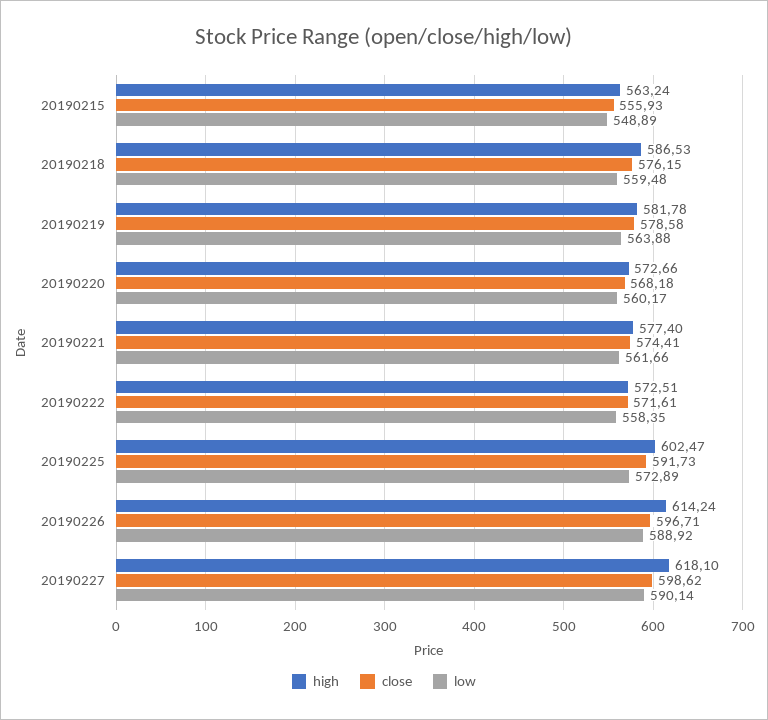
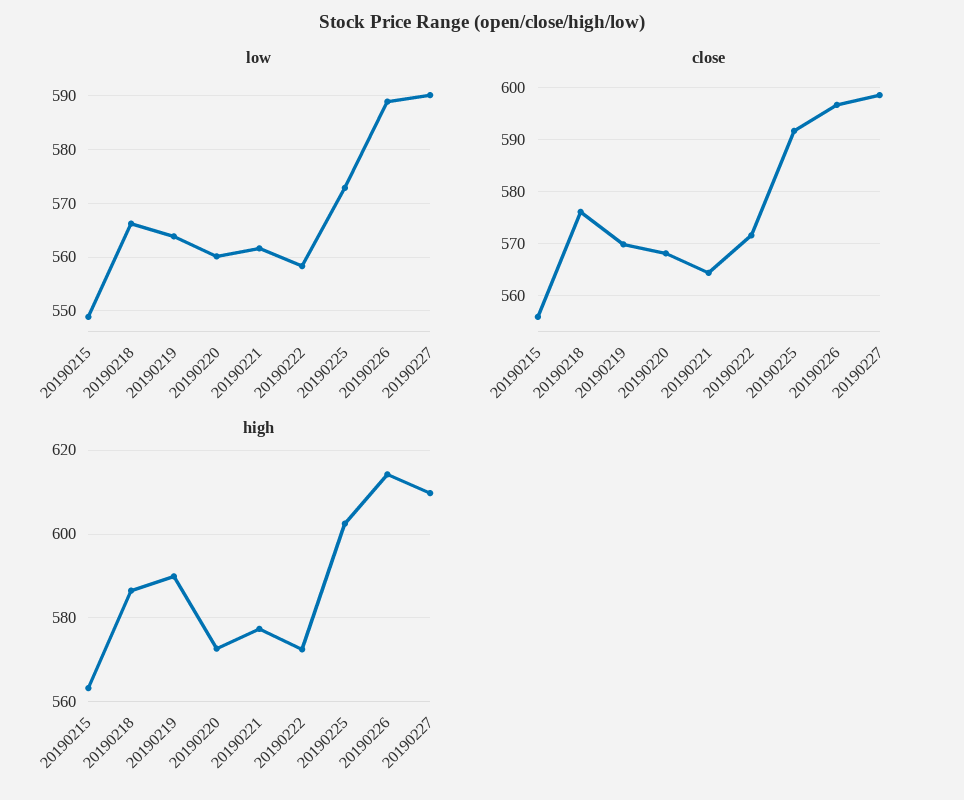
  {
    "high": {
      "20190215": 563.24,
      "20190218": 586.53,
-     "20190219": 581.78,
+     "20190219": 590,
      "20190220": 572.66,
      "20190221": 577.4,
      "20190222": 572.51,
      "20190225": 602.47,
      "20190226": 614.24,
-     "20190227": 618.1
+     "20190227": 610
    },
    "close": {
      "20190215": 555.93,
      "20190218": 576.15,
-     "20190219": 578.58,
+     "20190219": 570,
      "20190220": 568.18,
-     "20190221": 574.41,
+     "20190221": 564,
      "20190222": 571.61,
      "20190225": 591.73,
      "20190226": 596.71,
      "20190227": 598.62
    },
    "low": {
      "20190215": 548.89,
-     "20190218": 559.48,
+     "20190218": 566,
      "20190219": 563.88,
      "20190220": 560.17,
      "20190221": 561.66,
      "20190222": 558.35,
      "20190225": 572.89,
      "20190226": 588.92,
      "20190227": 590.14
    }
  }

